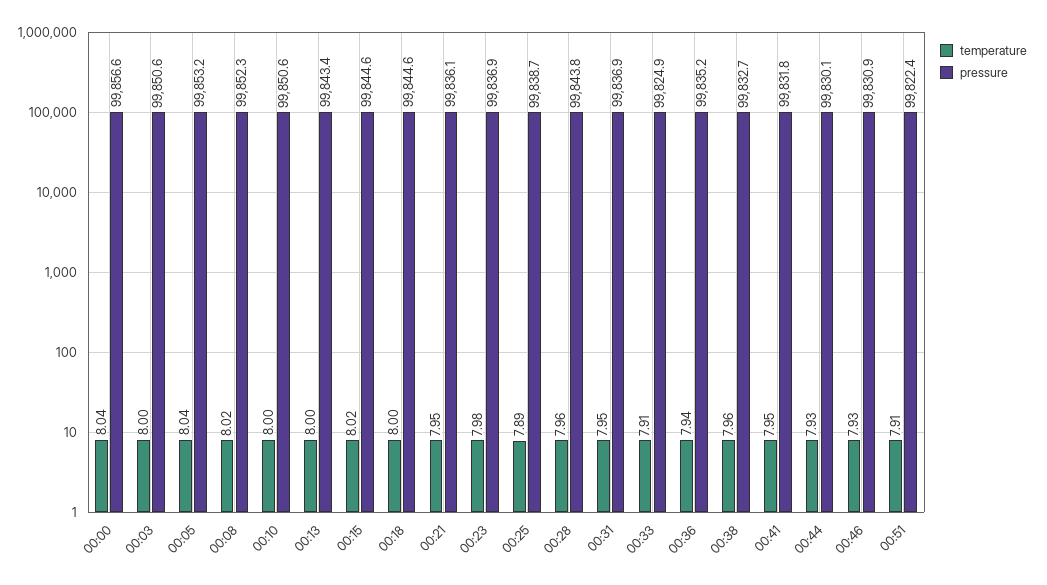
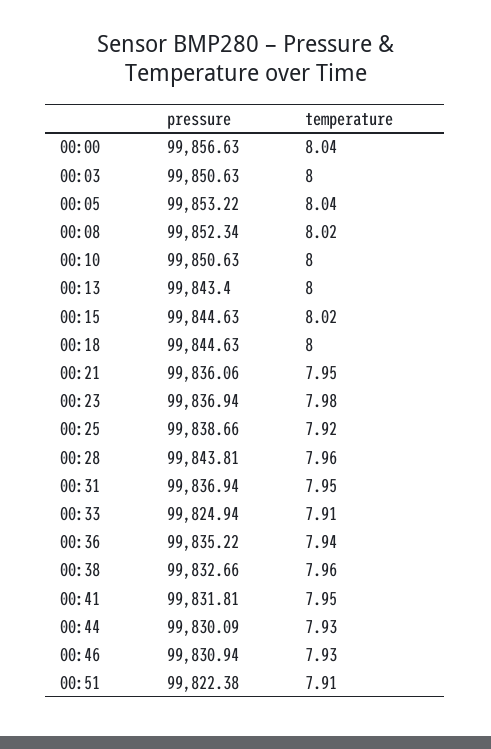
  {
    "temperature": {
      "00:00": 8.04,
      "00:03": 8,
      "00:05": 8.04,
      "00:08": 8.02,
      "00:10": 8,
      "00:13": 8,
      "00:15": 8.02,
      "00:18": 8,
      "00:21": 7.95,
      "00:23": 7.98,
-     "00:25": 7.89,
+     "00:25": 7.92,
      "00:28": 7.96,
      "00:31": 7.95,
      "00:33": 7.91,
      "00:36": 7.94,
      "00:38": 7.96,
      "00:41": 7.95,
      "00:44": 7.93,
      "00:46": 7.93,
      "00:51": 7.91
    },
    "pressure": {
      "00:00": 99856.63,
      "00:03": 99850.63,
      "00:05": 99853.22,
      "00:08": 99852.34,
      "00:10": 99850.63,
      "00:13": 99843.4,
      "00:15": 99844.63,
      "00:18": 99844.63,
      "00:21": 99836.06,
      "00:23": 99836.94,
      "00:25": 99838.66,
      "00:28": 99843.81,
      "00:31": 99836.94,
      "00:33": 99824.94,
      "00:36": 99835.22,
      "00:38": 99832.66,
      "00:41": 99831.81,
      "00:44": 99830.09,
      "00:46": 99830.94,
      "00:51": 99822.38
    }
  }

